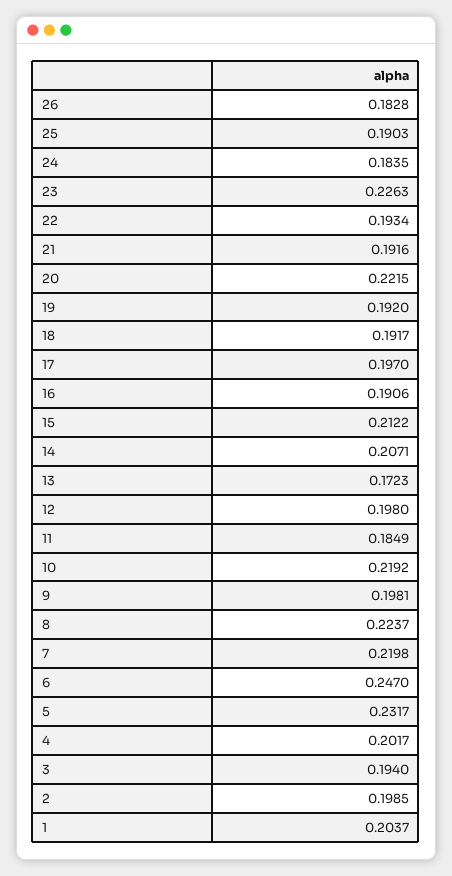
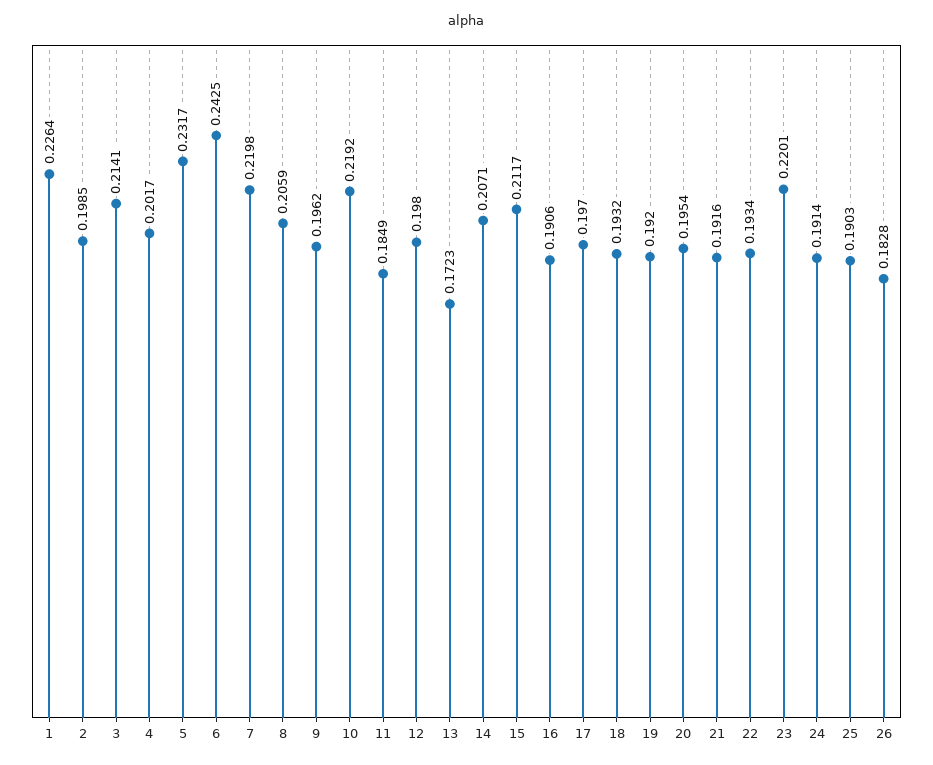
  {
    "26": 0.1828,
    "25": 0.1903,
-   "24": 0.1835,
+   "24": 0.1914,
-   "23": 0.2263,
+   "23": 0.2201,
    "22": 0.1934,
    "21": 0.1916,
-   "20": 0.2215,
+   "20": 0.1954,
    "19": 0.192,
-   "18": 0.1917,
+   "18": 0.1932,
    "17": 0.197,
    "16": 0.1906,
-   "15": 0.2122,
+   "15": 0.2117,
    "14": 0.2071,
    "13": 0.1723,
    "12": 0.198,
    "11": 0.1849,
    "10": 0.2192,
-   "9": 0.1981,
+   "9": 0.1962,
-   "8": 0.2237,
+   "8": 0.2059,
    "7": 0.2198,
-   "6": 0.247,
+   "6": 0.2425,
    "5": 0.2317,
    "4": 0.2017,
-   "3": 0.194,
+   "3": 0.2141,
    "2": 0.1985,
-   "1": 0.2037
+   "1": 0.2264
  }

